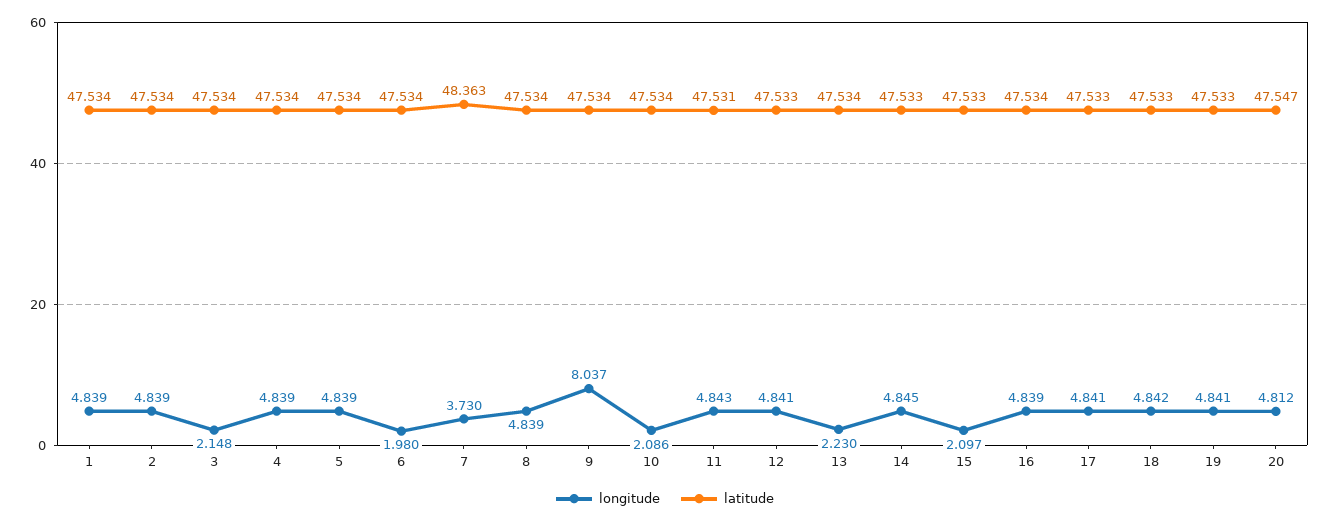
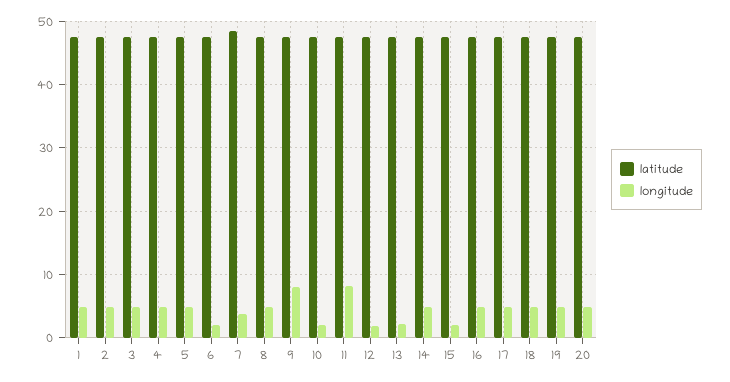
  {
    "longitude": {
      "1": 4.839,
      "2": 4.839,
-     "3": 2.148,
+     "3": 5,
      "4": 4.839,
      "5": 4.839,
      "6": 1.98,
      "7": 3.73,
      "8": 4.839,
      "9": 8.037,
      "10": 2.086,
-     "11": 4.843,
+     "11": 8,
-     "12": 4.841,
+     "12": 2,
      "13": 2.23,
      "14": 4.845,
      "15": 2.097,
      "16": 4.839,
      "17": 4.841,
      "18": 4.842,
      "19": 4.841,
      "20": 4.812
    },
    "latitude": {
      "1": 47.534,
      "2": 47.534,
      "3": 47.534,
      "4": 47.534,
      "5": 47.534,
      "6": 47.534,
      "7": 48.363,
      "8": 47.534,
      "9": 47.534,
      "10": 47.534,
      "11": 47.531,
      "12": 47.533,
      "13": 47.534,
      "14": 47.533,
      "15": 47.533,
      "16": 47.534,
      "17": 47.533,
      "18": 47.533,
      "19": 47.533,
      "20": 47.547
    }
  }

